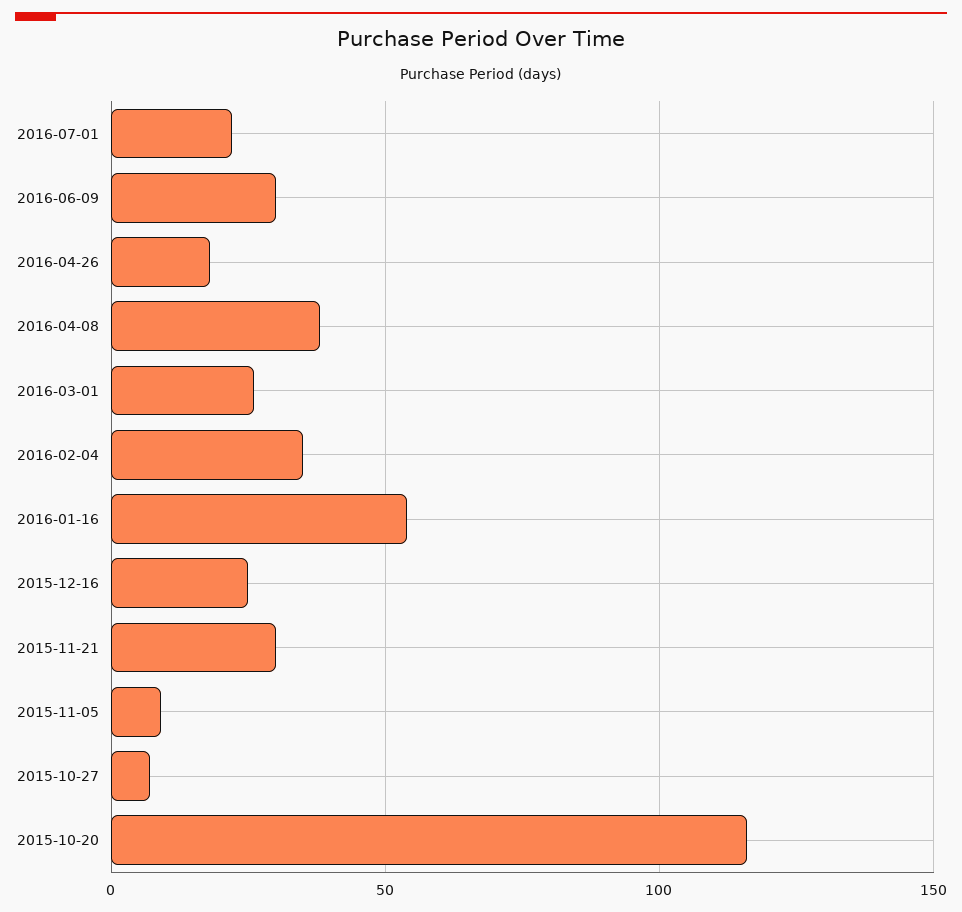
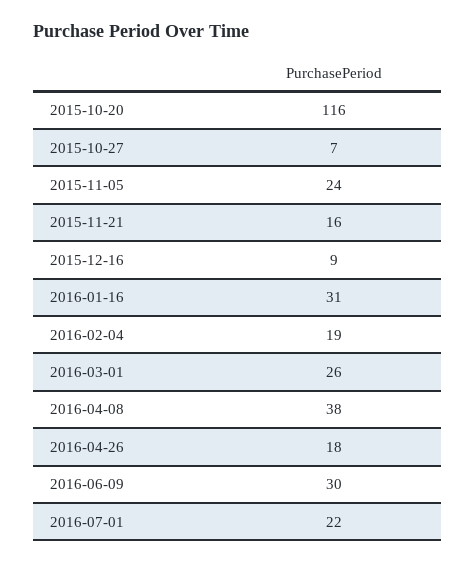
  {
    "2016-07-01": 22,
    "2016-06-09": 30,
    "2016-04-26": 18,
    "2016-04-08": 38,
    "2016-03-01": 26,
-   "2016-02-04": 35,
+   "2016-02-04": 19,
-   "2016-01-16": 55,
+   "2016-01-16": 31,
-   "2015-12-16": 25,
+   "2015-12-16": 9,
-   "2015-11-21": 30,
+   "2015-11-21": 16,
-   "2015-11-05": 10,
+   "2015-11-05": 24,
    "2015-10-27": 7,
    "2015-10-20": 116
  }

